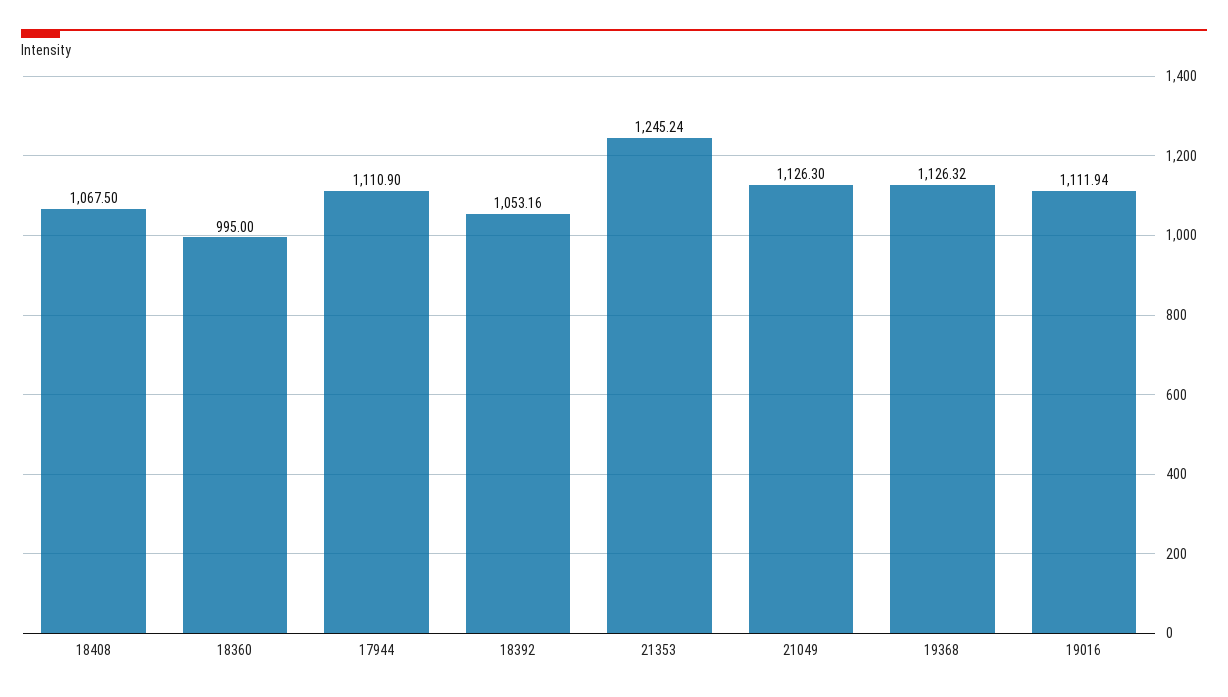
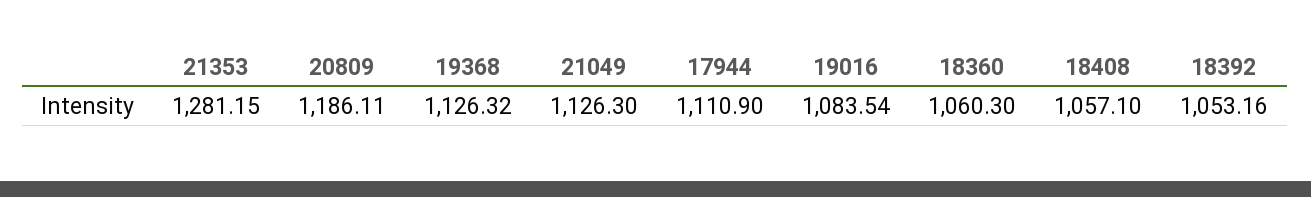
  {
-   "18408": 1067.5,
+   "18408": 1057.1,
-   "18360": 995,
+   "18360": 1060.3,
    "17944": 1110.9,
    "18392": 1053.16,
-   "21353": 1245.24,
+   "21353": 1281.15,
    "21049": 1126.3,
    "19368": 1126.32,
-   "19016": 1111.94
+   "19016": 1083.54,
+   "20809": 1186.11
  }

